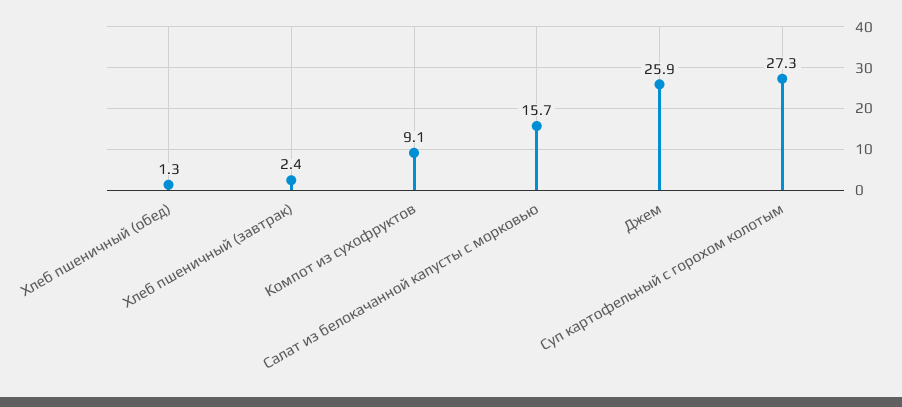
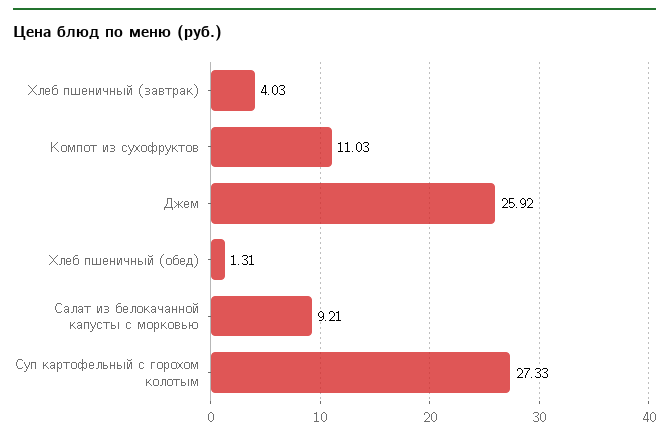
  {
    "Хлеб пшеничный (обед)": 1.31,
-   "Хлеб пшеничный (завтрак)": 2.4,
+   "Хлеб пшеничный (завтрак)": 4.03,
-   "Компот из сухофруктов": 9.1,
+   "Компот из сухофруктов": 11.03,
-   "Салат из белокачанной капусты с морковью": 15.7,
+   "Салат из белокачанной капусты с морковью": 9.21,
    "Джем": 25.92,
    "Суп картофельный с горохом колотым": 27.33
  }

